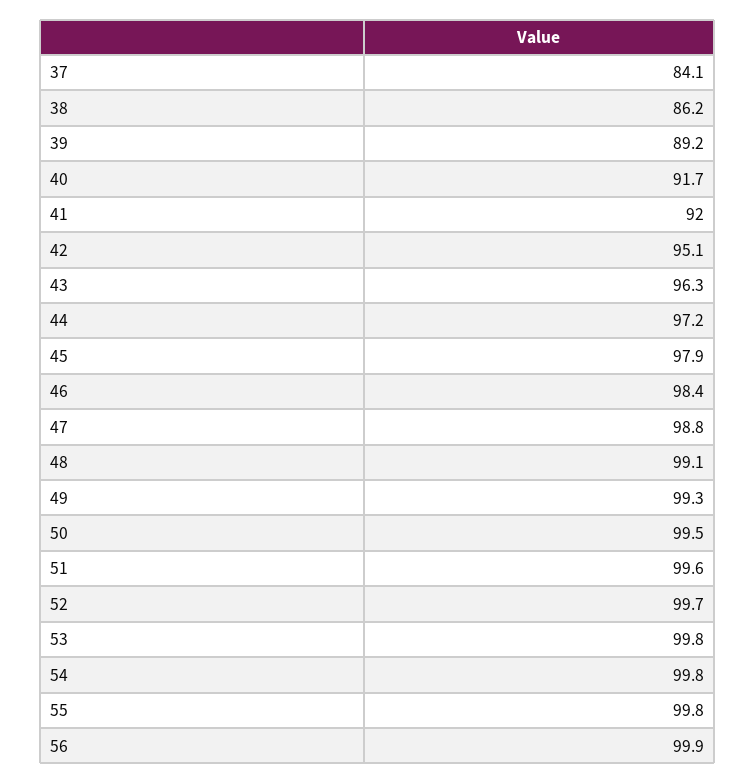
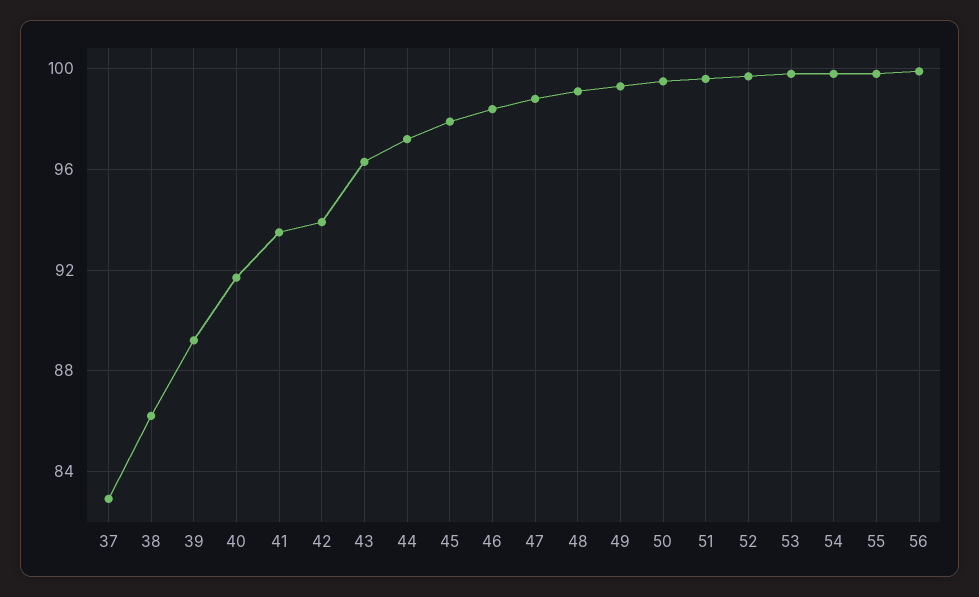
  {
-   "37": 84.1,
+   "37": 83,
    "38": 86.2,
    "39": 89.2,
    "40": 91.7,
-   "41": 92,
+   "41": 93.5,
-   "42": 95.1,
+   "42": 94,
    "43": 96.3,
    "44": 97.2,
    "45": 97.9,
    "46": 98.4,
    "47": 98.8,
    "48": 99.1,
    "49": 99.3,
    "50": 99.5,
    "51": 99.6,
    "52": 99.7,
    "53": 99.8,
    "54": 99.8,
    "55": 99.8,
    "56": 99.9
  }

